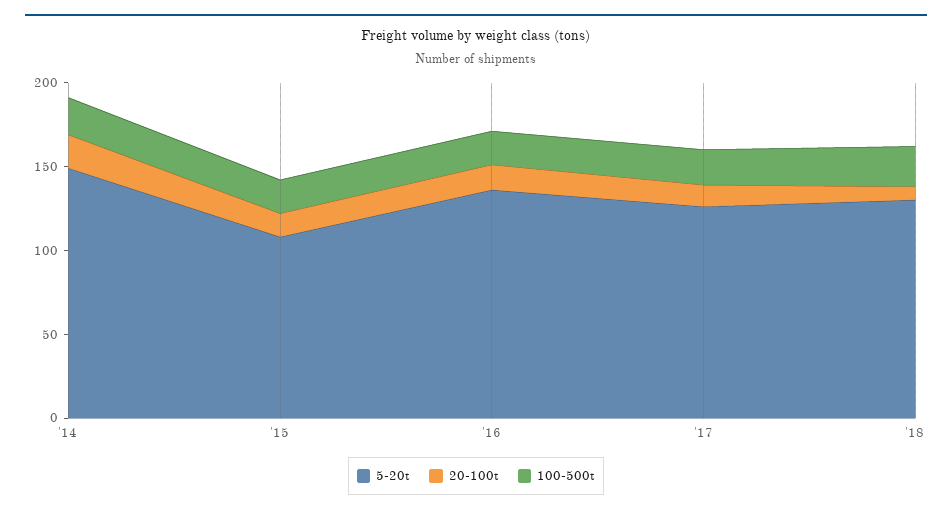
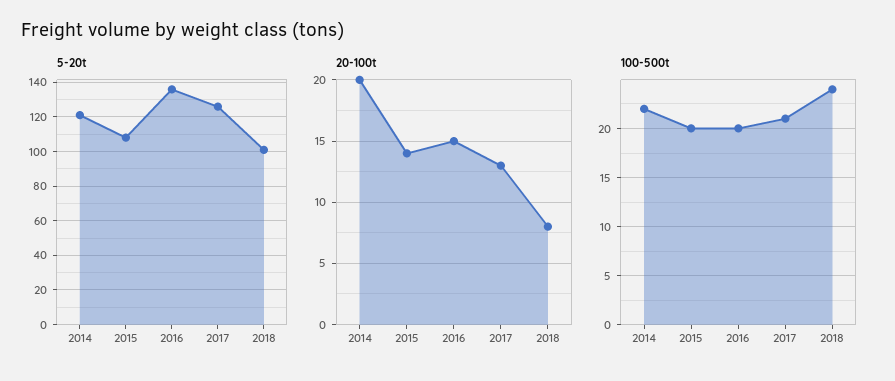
  {
    "5-20t": {
-     "'14": 150,
+     "'14": 120,
      "'15": 110,
      "'16": 135,
      "'17": 125,
-     "'18": 130
+     "'18": 100
    },
    "20-100t": {
      "'14": 20,
      "'15": 14,
      "'16": 15,
      "'17": 13,
      "'18": 8
    },
    "100-500t": {
      "'14": 22,
      "'15": 20,
      "'16": 20,
      "'17": 21,
      "'18": 24
    }
  }

